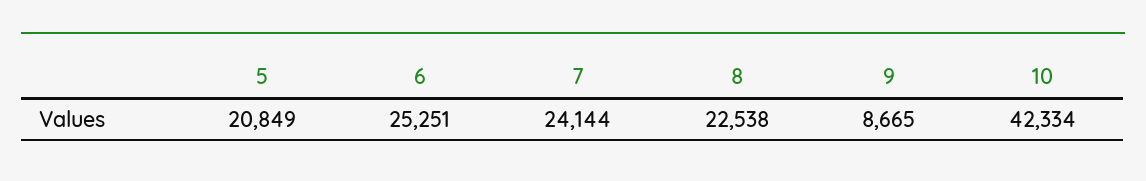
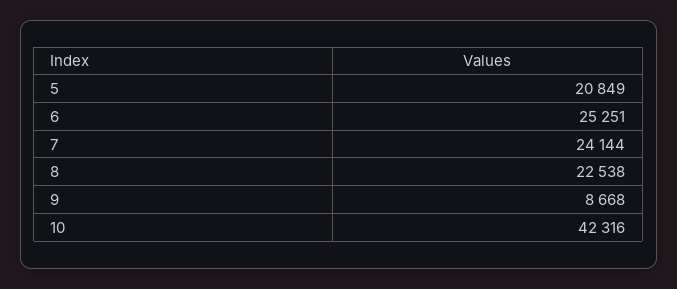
  {
    "5": 20849,
    "6": 25251,
    "7": 24144,
    "8": 22538,
-   "9": 8665,
+   "9": 8668,
-   "10": 42334
+   "10": 42316
  }

